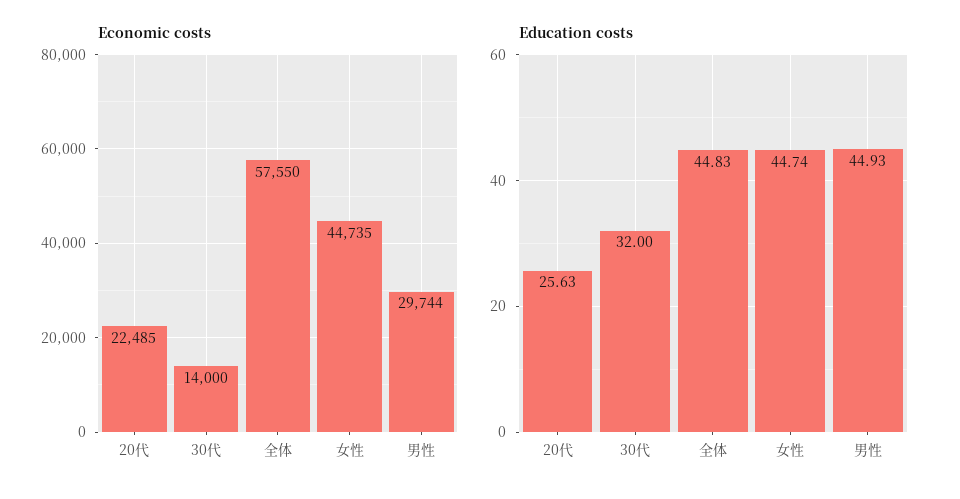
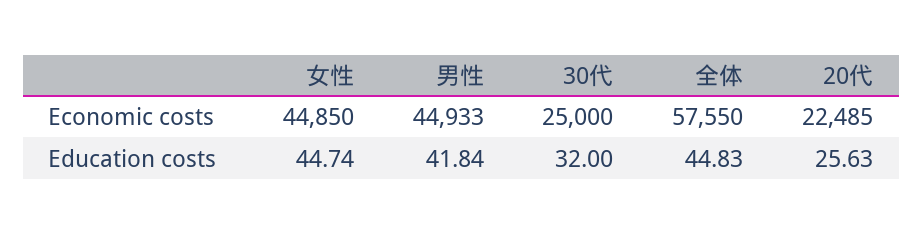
  {
    "Economic costs": {
      "20代": 22485,
-     "30代": 14000,
+     "30代": 25000,
      "全体": 57550,
-     "女性": 44735,
+     "女性": 44850,
-     "男性": 29744
+     "男性": 44933
    },
    "Education costs": {
      "20代": 25.63,
      "30代": 32,
      "全体": 44.83,
      "女性": 44.74,
-     "男性": 44.93
+     "男性": 41.84
    }
  }

